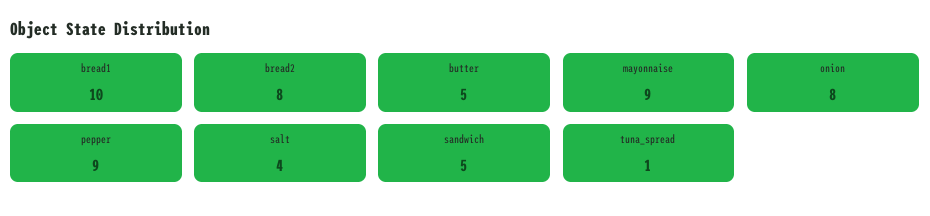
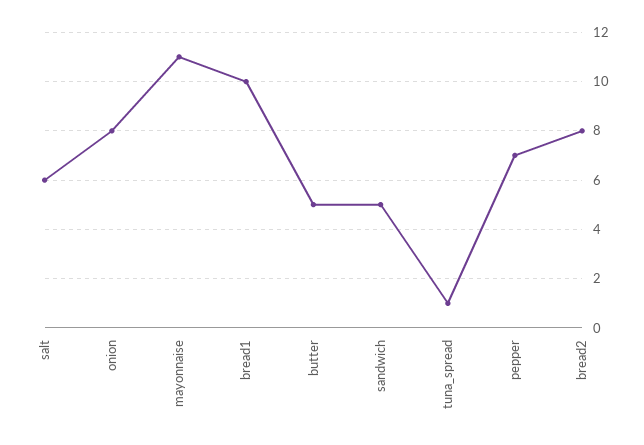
  {
    "bread1": 10,
    "bread2": 8,
    "butter": 5,
-   "mayonnaise": 9,
+   "mayonnaise": 11,
    "onion": 8,
-   "pepper": 9,
+   "pepper": 7,
-   "salt": 4,
+   "salt": 6,
    "sandwich": 5,
    "tuna_spread": 1
  }

